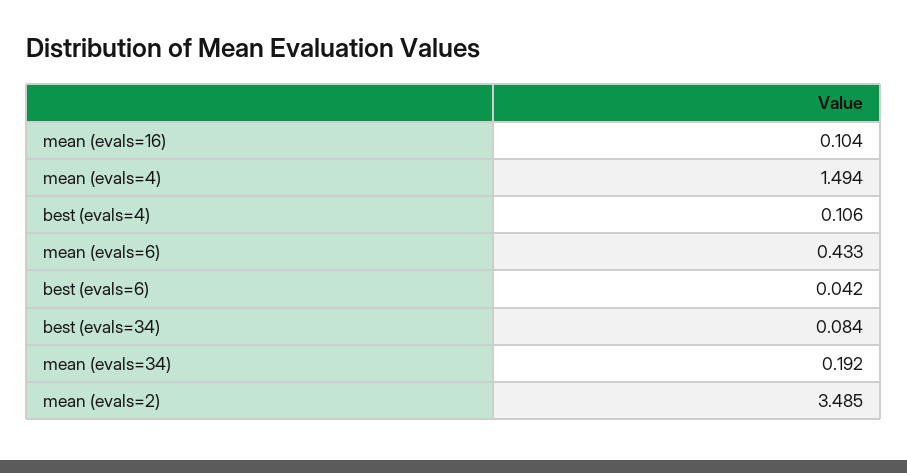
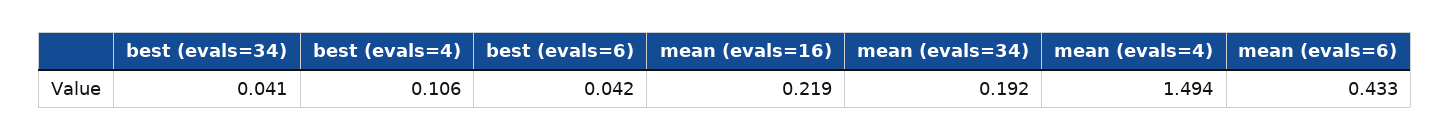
  {
-   "mean (evals=16)": 0.104,
+   "mean (evals=16)": 0.219,
    "mean (evals=4)": 1.494,
    "best (evals=4)": 0.106,
    "mean (evals=6)": 0.433,
    "best (evals=6)": 0.042,
-   "best (evals=34)": 0.084,
+   "best (evals=34)": 0.041,
-   "mean (evals=34)": 0.192,
+   "mean (evals=34)": 0.192
-   "mean (evals=2)": 3.485
  }

